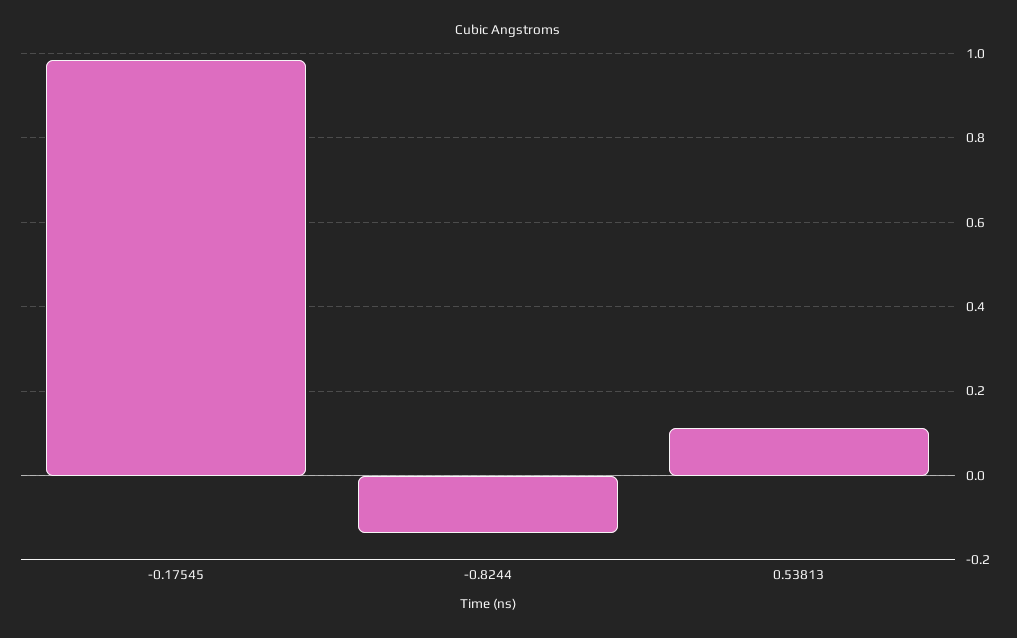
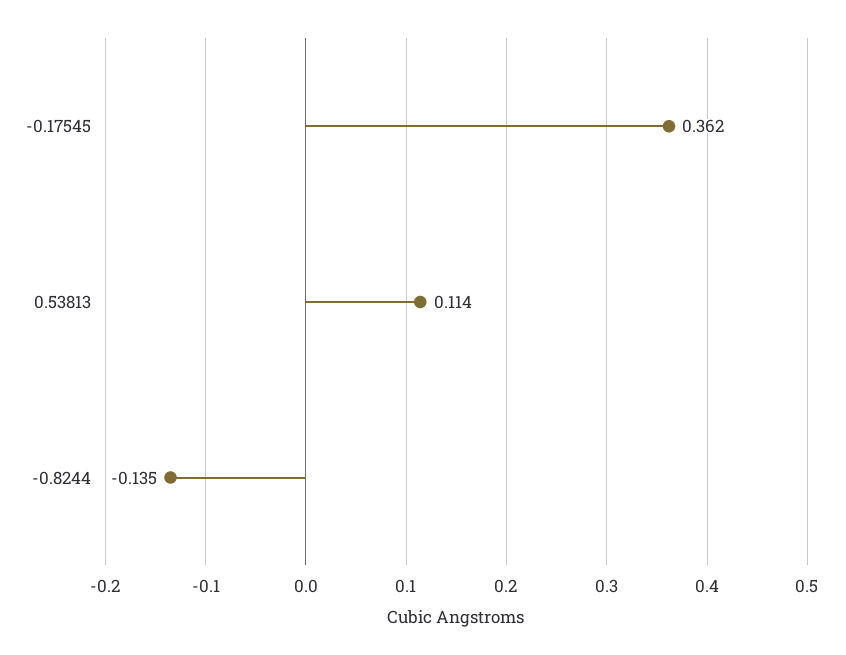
  {
-   "-0.17545": 0.98,
+   "-0.17545": 0.362,
    "-0.8244": -0.135,
    "0.53813": 0.114
  }

